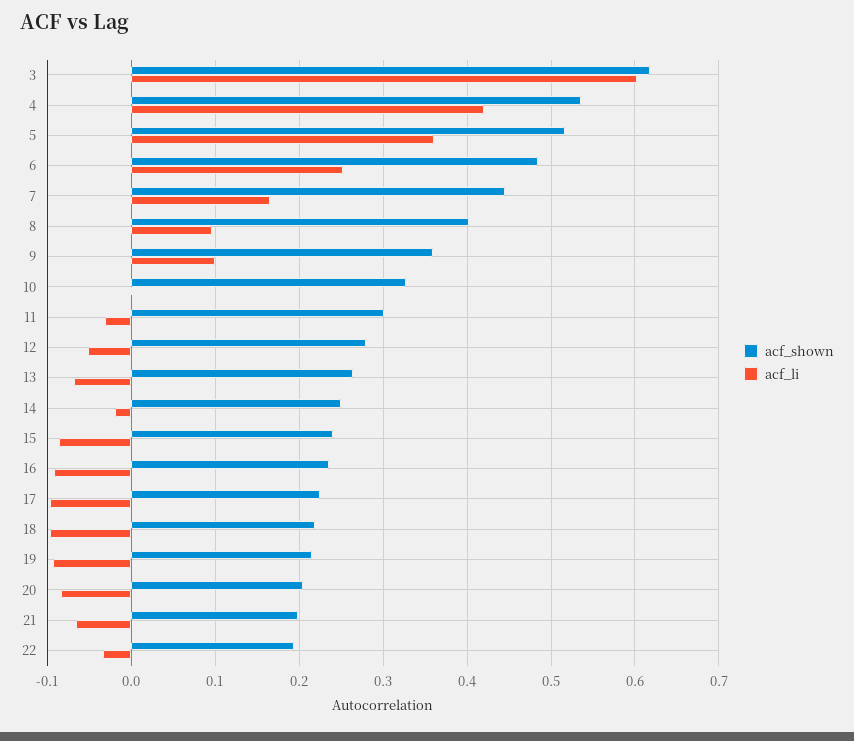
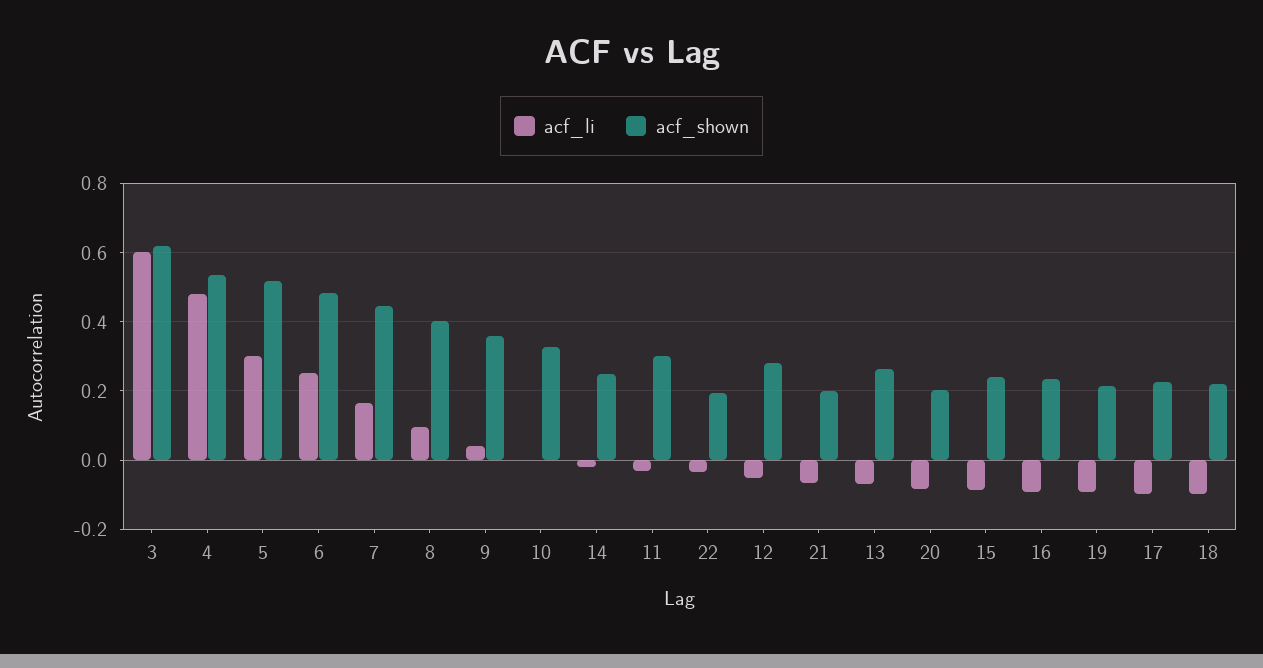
  {
    "acf_shown": {
      "3": 0.62,
      "4": 0.54,
      "5": 0.52,
      "6": 0.48,
      "7": 0.45,
      "8": 0.4,
      "9": 0.36,
      "10": 0.33,
      "11": 0.3,
      "12": 0.28,
      "13": 0.26,
      "14": 0.25,
      "15": 0.24,
      "16": 0.24,
      "17": 0.23,
      "18": 0.22,
      "19": 0.22,
      "20": 0.2,
      "21": 0.2,
      "22": 0.19
    },
    "acf_li": {
      "3": 0.6,
-     "4": 0.42,
+     "4": 0.48,
-     "5": 0.36,
+     "5": 0.3,
      "6": 0.25,
      "7": 0.17,
      "8": 0.1,
-     "9": 0.1,
+     "9": 0.04,
      "10": 0,
      "11": -0.03,
      "12": -0.05,
      "13": -0.07,
      "14": -0.02,
      "15": -0.09,
      "16": -0.09,
      "17": -0.1,
      "18": -0.1,
      "19": -0.09,
      "20": -0.08,
      "21": -0.07,
      "22": -0.03
    }
  }

